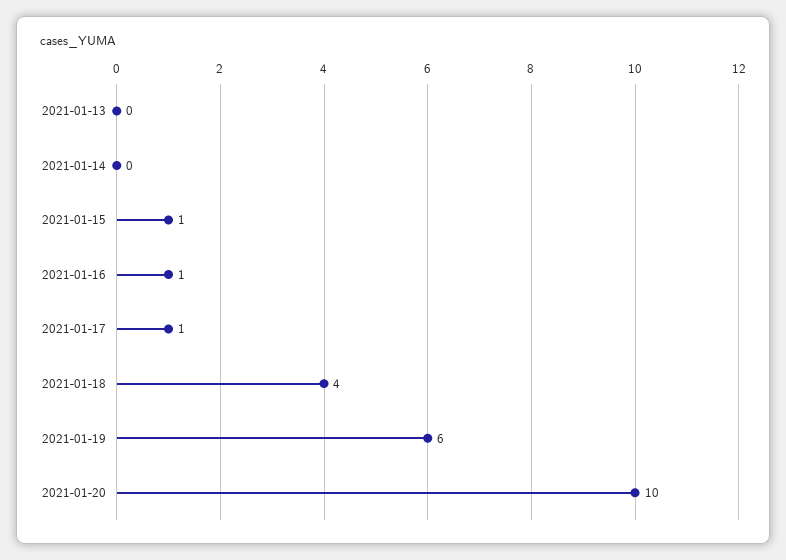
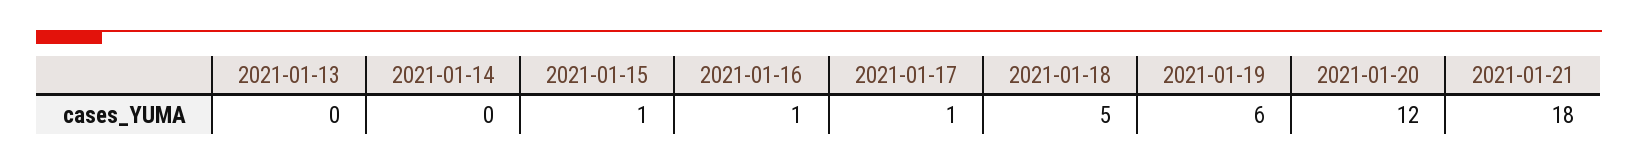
  {
    "2021-01-13": 0,
    "2021-01-14": 0,
    "2021-01-15": 1,
    "2021-01-16": 1,
    "2021-01-17": 1,
-   "2021-01-18": 4,
+   "2021-01-18": 5,
    "2021-01-19": 6,
-   "2021-01-20": 10
+   "2021-01-20": 12,
+   "2021-01-21": 18
  }

